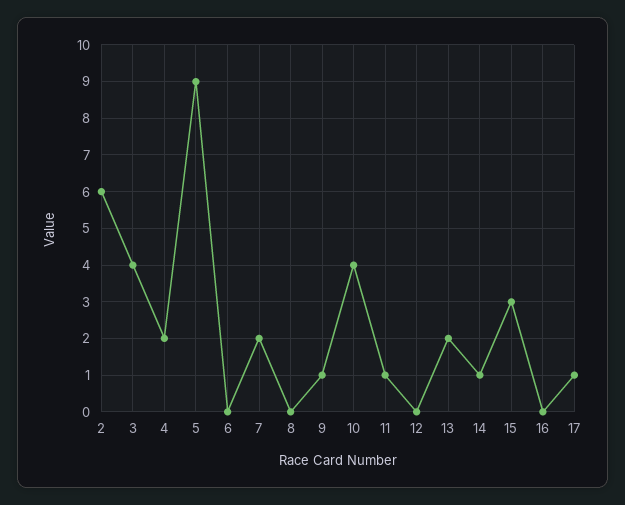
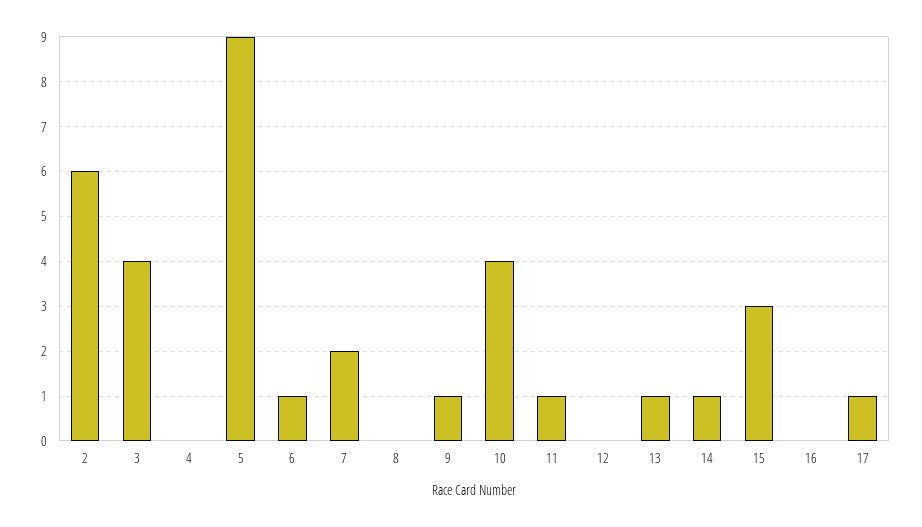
  {
    "2": 6,
    "3": 4,
-   "4": 2,
+   "4": 0,
    "5": 9,
-   "6": 0,
+   "6": 1,
    "7": 2,
    "8": 0,
    "9": 1,
    "10": 4,
    "11": 1,
    "12": 0,
-   "13": 2,
+   "13": 1,
    "14": 1,
    "15": 3,
    "16": 0,
    "17": 1
  }

